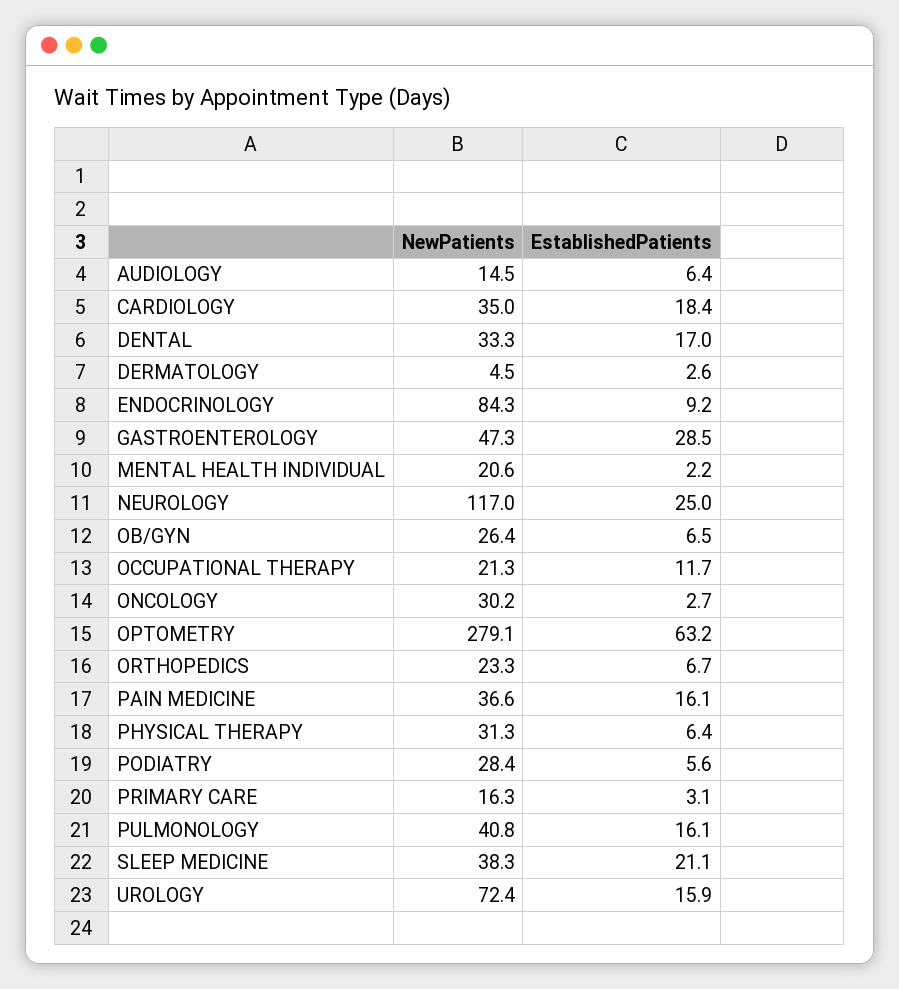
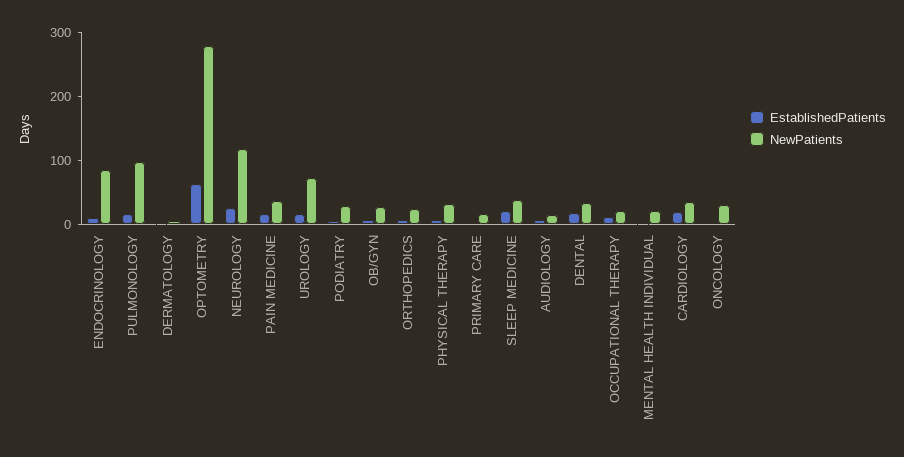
  {
    "NewPatients": {
      "AUDIOLOGY": 14.5,
      "CARDIOLOGY": 35,
      "DENTAL": 33.3,
      "DERMATOLOGY": 4.5,
      "ENDOCRINOLOGY": 84.3,
-     "GASTROENTEROLOGY": 47.3,
      "MENTAL HEALTH INDIVIDUAL": 20.6,
      "NEUROLOGY": 117,
      "OB/GYN": 26.4,
      "OCCUPATIONAL THERAPY": 21.3,
      "ONCOLOGY": 30.2,
      "OPTOMETRY": 279.1,
      "ORTHOPEDICS": 23.3,
      "PAIN MEDICINE": 36.6,
      "PHYSICAL THERAPY": 31.3,
      "PODIATRY": 28.4,
      "PRIMARY CARE": 16.3,
-     "PULMONOLOGY": 40.8,
+     "PULMONOLOGY": 100,
      "SLEEP MEDICINE": 38.3,
      "UROLOGY": 72.4
    },
    "EstablishedPatients": {
      "AUDIOLOGY": 6.4,
      "CARDIOLOGY": 18.4,
      "DENTAL": 17,
      "DERMATOLOGY": 2.6,
      "ENDOCRINOLOGY": 9.2,
-     "GASTROENTEROLOGY": 28.5,
      "MENTAL HEALTH INDIVIDUAL": 2.2,
      "NEUROLOGY": 25,
      "OB/GYN": 6.5,
      "OCCUPATIONAL THERAPY": 11.7,
      "ONCOLOGY": 2.7,
      "OPTOMETRY": 63.2,
      "ORTHOPEDICS": 6.7,
      "PAIN MEDICINE": 16.1,
      "PHYSICAL THERAPY": 6.4,
      "PODIATRY": 5.6,
      "PRIMARY CARE": 3.1,
      "PULMONOLOGY": 16.1,
      "SLEEP MEDICINE": 21.1,
      "UROLOGY": 15.9
    }
  }

